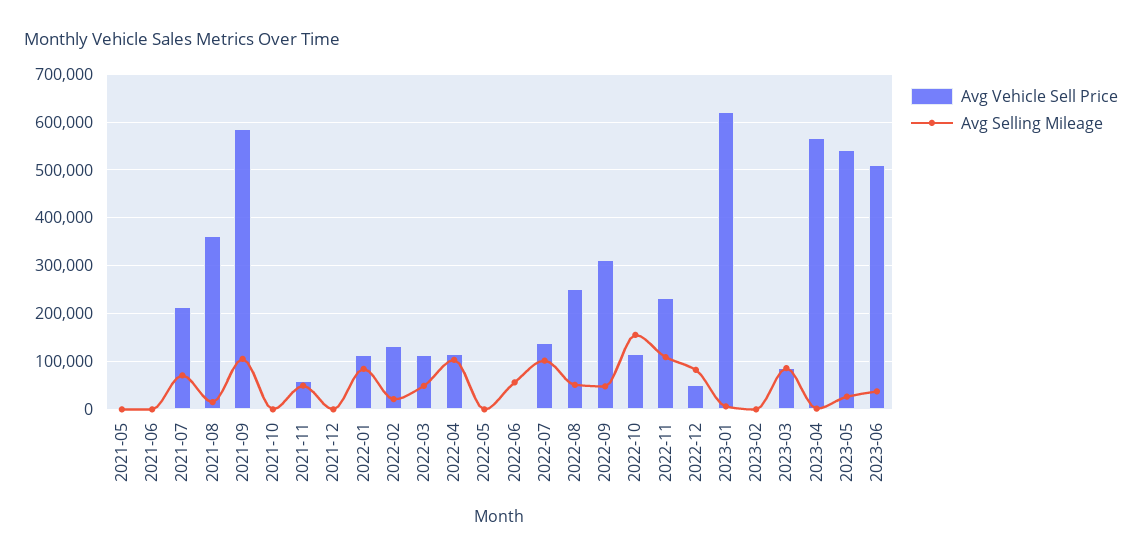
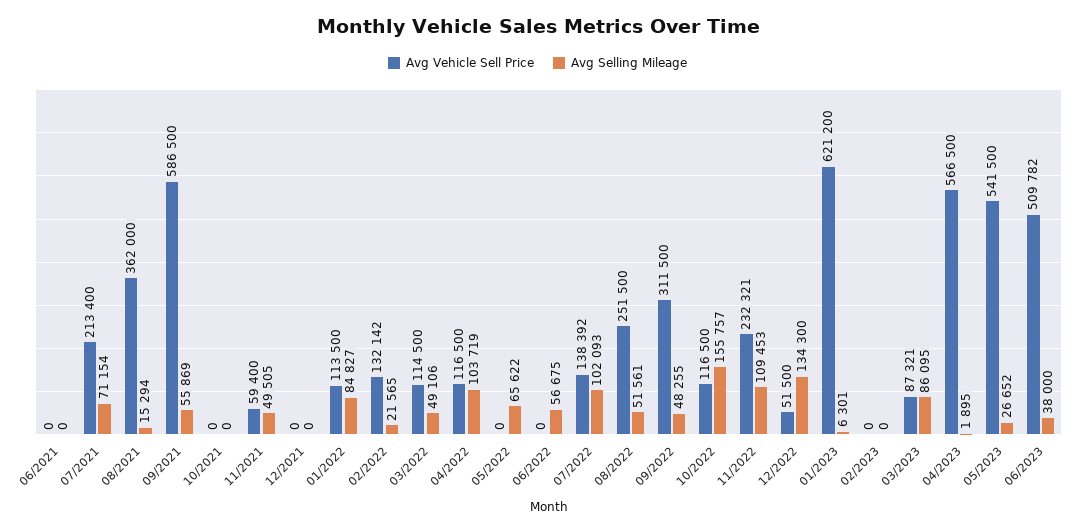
  {
    "Avg Vehicle Sell Price": {
-     "2021-05": 0,
      "2021-06": 0,
      "2021-07": 213400,
      "2021-08": 362000,
      "2021-09": 586500,
      "2021-10": 0,
      "2021-11": 59400,
      "2021-12": 0,
      "2022-01": 113500,
      "2022-02": 132142,
      "2022-03": 114500,
      "2022-04": 116500,
      "2022-05": 0,
      "2022-06": 0,
      "2022-07": 138392,
      "2022-08": 251500,
      "2022-09": 311500,
      "2022-10": 116500,
      "2022-11": 232321,
      "2022-12": 51500,
      "2023-01": 621200,
      "2023-02": 0,
      "2023-03": 87321,
      "2023-04": 566500,
      "2023-05": 541500,
      "2023-06": 509782
    },
    "Avg Selling Mileage": {
-     "2021-05": 0,
      "2021-06": 0,
      "2021-07": 71154,
      "2021-08": 15294,
-     "2021-09": 100000,
+     "2021-09": 55869,
      "2021-10": 0,
      "2021-11": 49505,
      "2021-12": 0,
      "2022-01": 84827,
      "2022-02": 21565,
      "2022-03": 49106,
      "2022-04": 103719,
-     "2022-05": 0,
+     "2022-05": 65622,
      "2022-06": 56675,
      "2022-07": 102093,
      "2022-08": 51561,
      "2022-09": 48255,
      "2022-10": 155757,
      "2022-11": 109453,
-     "2022-12": 80000,
+     "2022-12": 134300,
      "2023-01": 6301,
      "2023-02": 0,
      "2023-03": 86095,
      "2023-04": 1895,
      "2023-05": 26652,
      "2023-06": 38000
    }
  }

